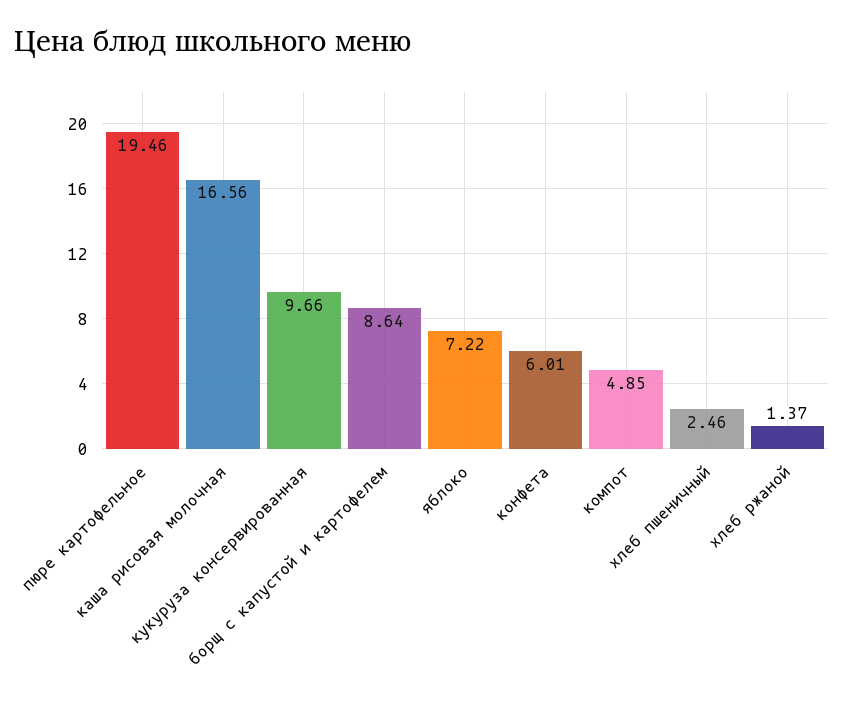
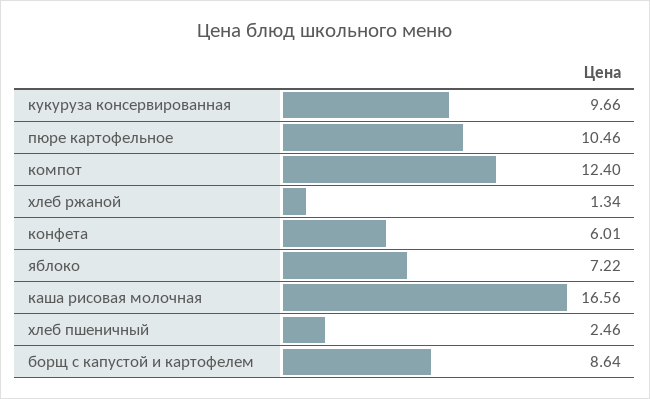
  {
-   "пюре картофельное": 19.46,
+   "пюре картофельное": 10.46,
    "каша рисовая молочная": 16.56,
    "кукуруза консервированная": 9.66,
    "борщ с капустой и картофелем": 8.64,
    "яблоко": 7.22,
    "конфета": 6.01,
-   "компот": 4.85,
+   "компот": 12.4,
    "хлеб пшеничный": 2.46,
-   "хлеб ржаной": 1.37
+   "хлеб ржаной": 1.34
  }

